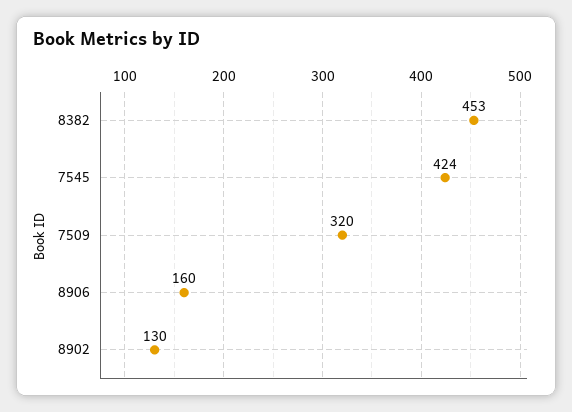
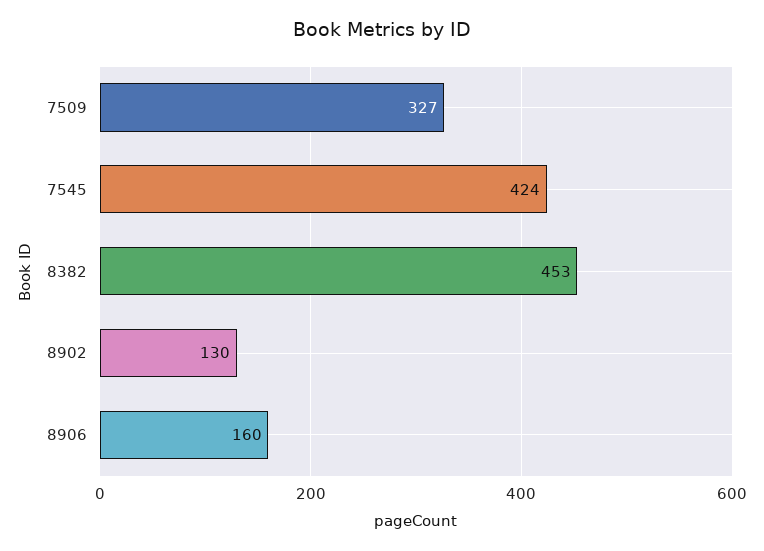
  {
    "8382": 453,
    "7545": 424,
-   "7509": 320,
+   "7509": 327,
    "8906": 160,
    "8902": 130
  }

